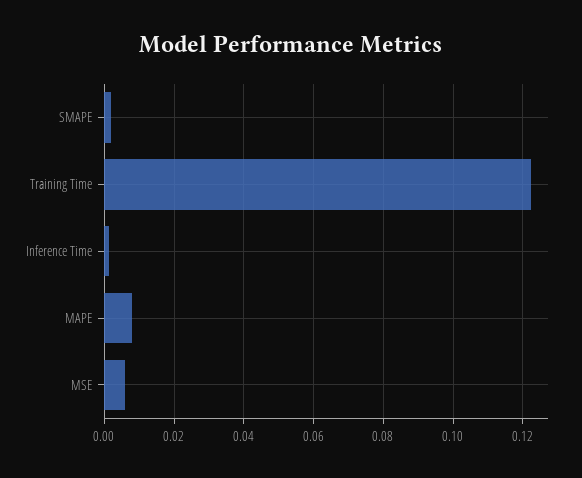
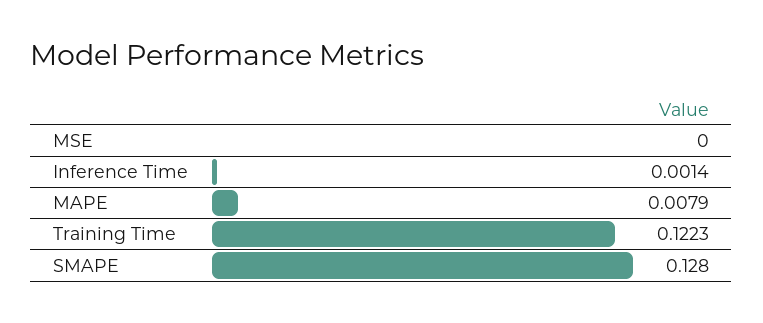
  {
-   "SMAPE": 0.002,
+   "SMAPE": 0.128,
    "Training Time": 0.1223,
    "Inference Time": 0.0014,
    "MAPE": 0.0079,
-   "MSE": 0.006
+   "MSE": 0
  }

